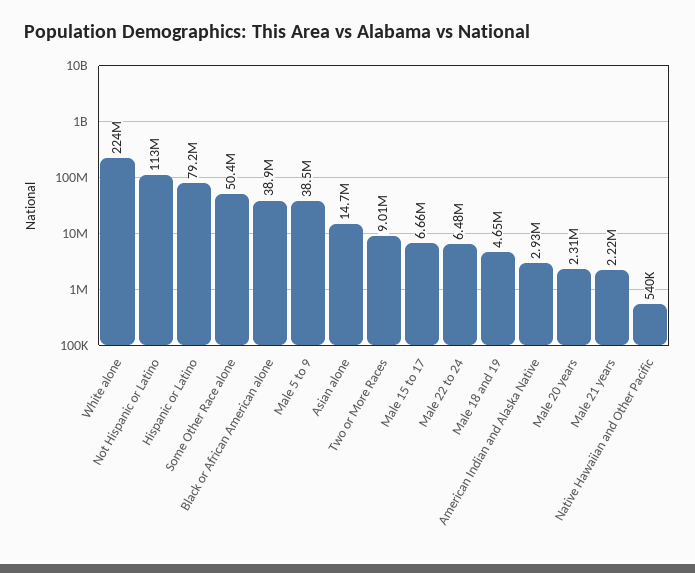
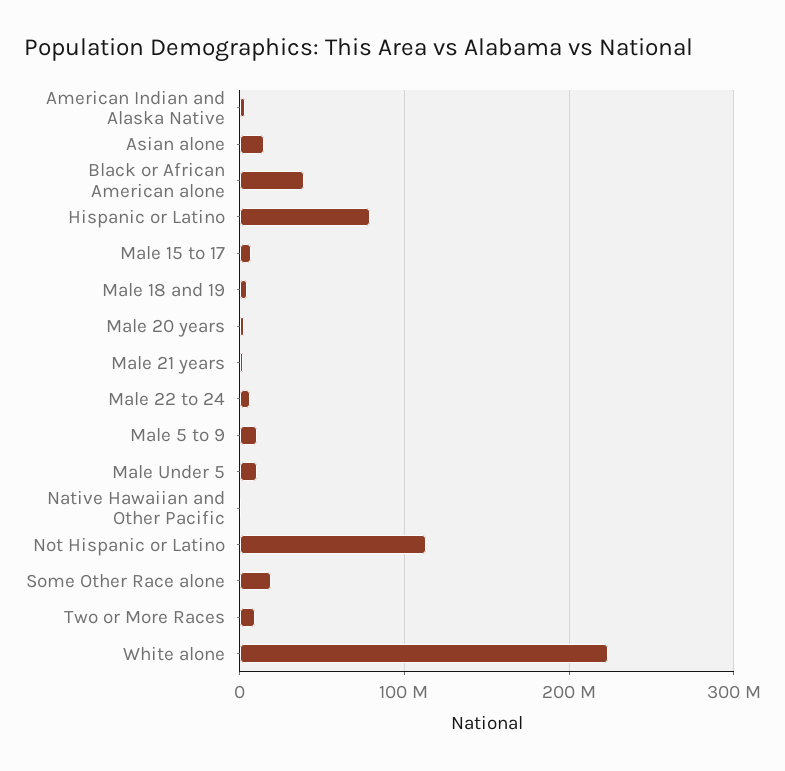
  {
    "White alone": 224000000,
    "Not Hispanic or Latino": 113000000,
    "Hispanic or Latino": 79200000,
-   "Some Other Race alone": 50400000,
+   "Some Other Race alone": 20000000,
    "Black or African American alone": 38900000,
-   "Male 5 to 9": 38500000,
+   "Male 5 to 9": 10000000,
    "Asian alone": 14700000,
    "Two or More Races": 9010000,
    "Male 15 to 17": 6660000,
    "Male 22 to 24": 6480000,
    "Male 18 and 19": 4650000,
    "American Indian and Alaska Native": 2930000,
    "Male 20 years": 2310000,
    "Male 21 years": 2220000,
-   "Native Hawaiian and Other Pacific": 540000
+   "Native Hawaiian and Other Pacific": 540000,
+   "Male Under 5": 10000000
  }

